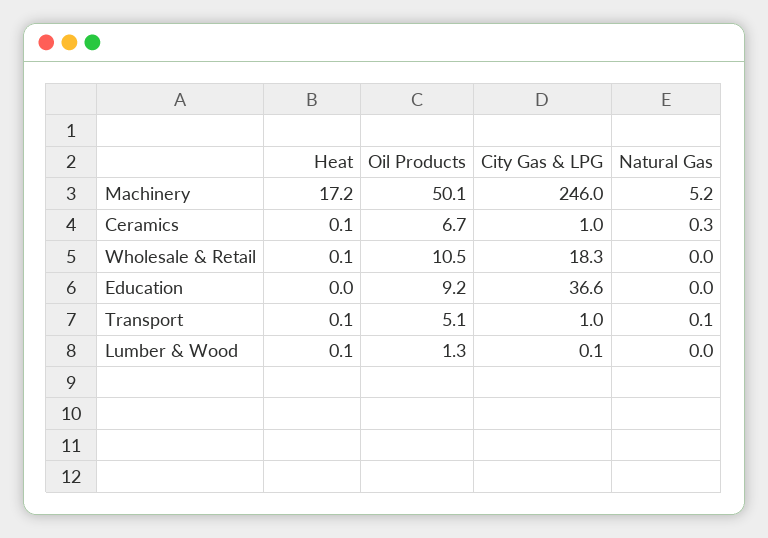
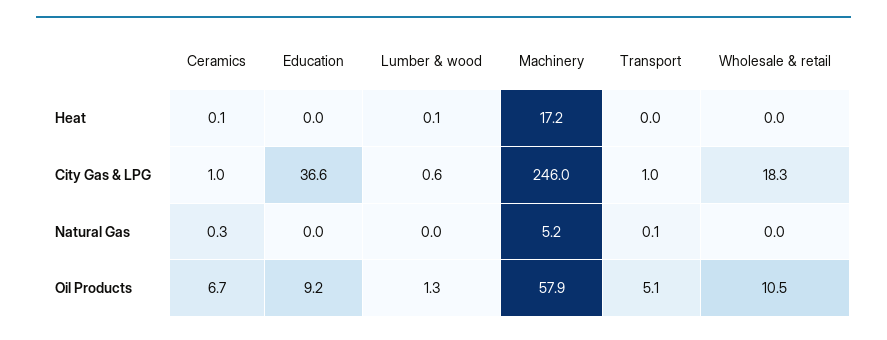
  {
    "Heat": {
      "Machinery": 17.2,
      "Ceramics": 0.1,
-     "Wholesale & Retail": 0.1,
+     "Wholesale & Retail": 0,
      "Education": 0,
-     "Transport": 0.1,
+     "Transport": 0,
      "Lumber & Wood": 0.1
    },
    "Oil Products": {
-     "Machinery": 50.1,
+     "Machinery": 57.9,
      "Ceramics": 6.7,
      "Wholesale & Retail": 10.5,
      "Education": 9.2,
      "Transport": 5.1,
      "Lumber & Wood": 1.3
    },
    "City Gas & LPG": {
      "Machinery": 246,
      "Ceramics": 1,
      "Wholesale & Retail": 18.3,
      "Education": 36.6,
      "Transport": 1,
-     "Lumber & Wood": 0.1
+     "Lumber & Wood": 0.6
    },
    "Natural Gas": {
      "Machinery": 5.2,
      "Ceramics": 0.3,
      "Wholesale & Retail": 0,
      "Education": 0,
      "Transport": 0.1,
      "Lumber & Wood": 0
    }
  }

